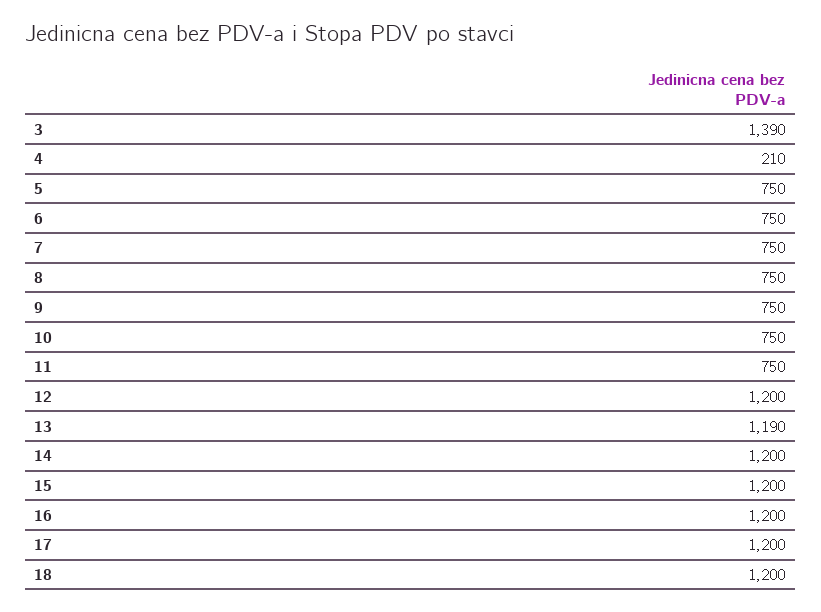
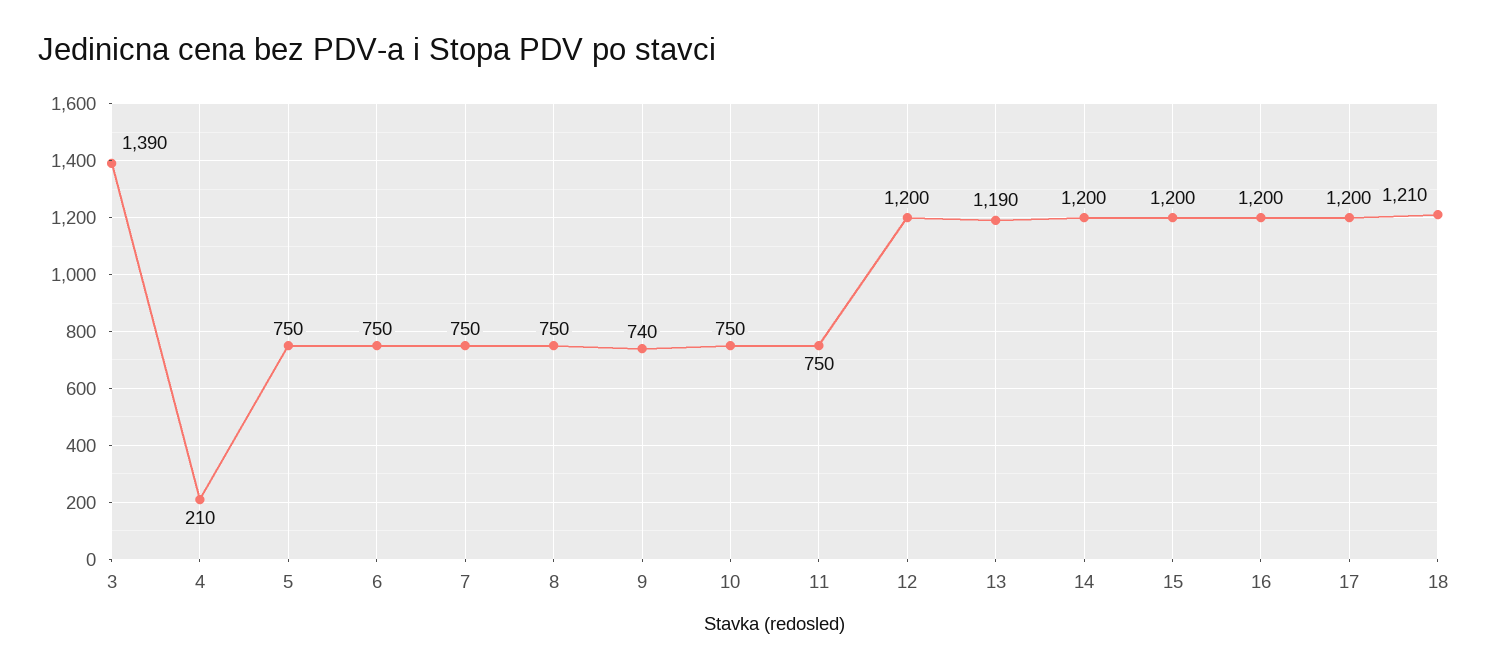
  {
    "3": 1390,
    "4": 210,
    "5": 750,
    "6": 750,
    "7": 750,
    "8": 750,
-   "9": 750,
+   "9": 740,
    "10": 750,
    "11": 750,
    "12": 1200,
    "13": 1190,
    "14": 1200,
    "15": 1200,
    "16": 1200,
    "17": 1200,
-   "18": 1200
+   "18": 1210
  }

